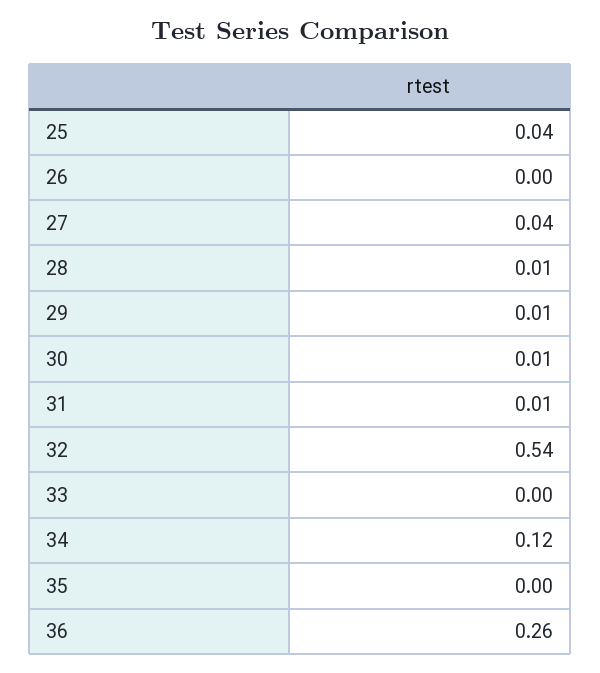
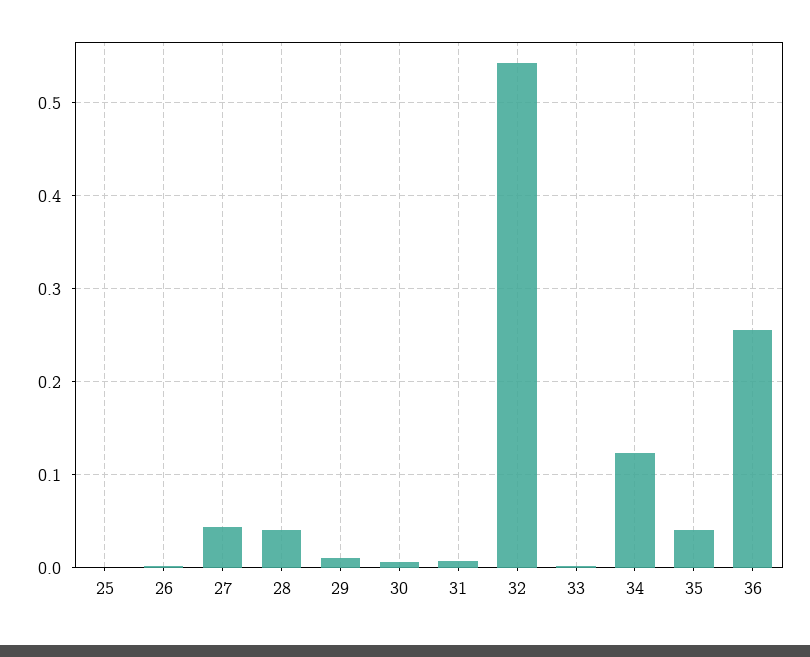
  {
-   "25": 0.04,
+   "25": 0,
    "26": 0,
    "27": 0.04,
-   "28": 0.01,
+   "28": 0.04,
    "29": 0.01,
    "30": 0.01,
    "31": 0.01,
    "32": 0.54,
    "33": 0,
    "34": 0.12,
-   "35": 0,
+   "35": 0.04,
    "36": 0.26
  }

